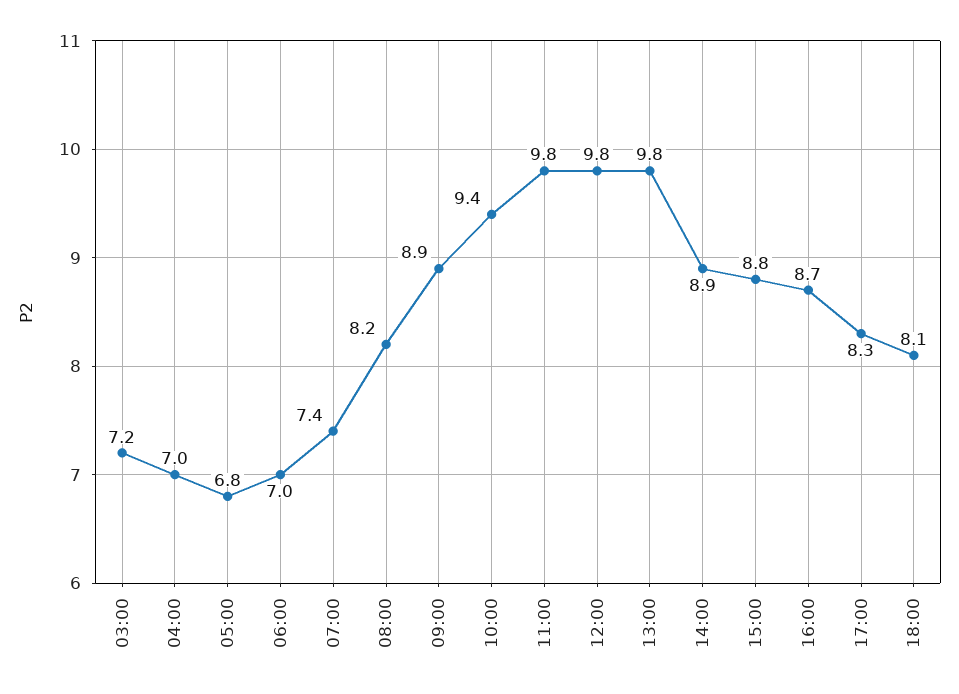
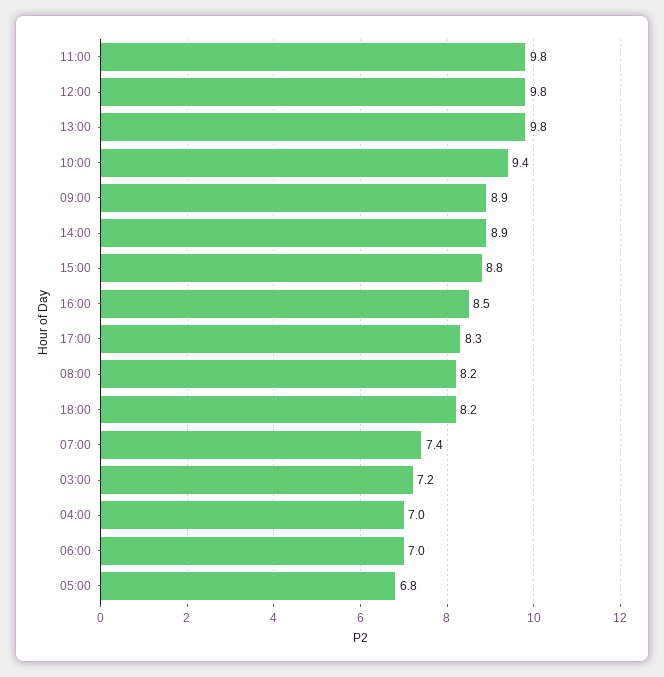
  {
    "03:00": 7.2,
    "04:00": 7,
    "05:00": 6.8,
    "06:00": 7,
    "07:00": 7.4,
    "08:00": 8.2,
    "09:00": 8.9,
    "10:00": 9.4,
    "11:00": 9.8,
    "12:00": 9.8,
    "13:00": 9.8,
    "14:00": 8.9,
    "15:00": 8.8,
-   "16:00": 8.7,
+   "16:00": 8.5,
    "17:00": 8.3,
-   "18:00": 8.1
+   "18:00": 8.2
  }

